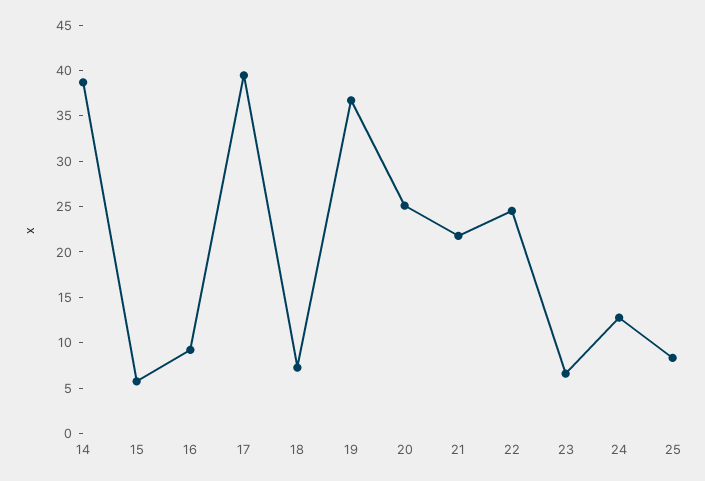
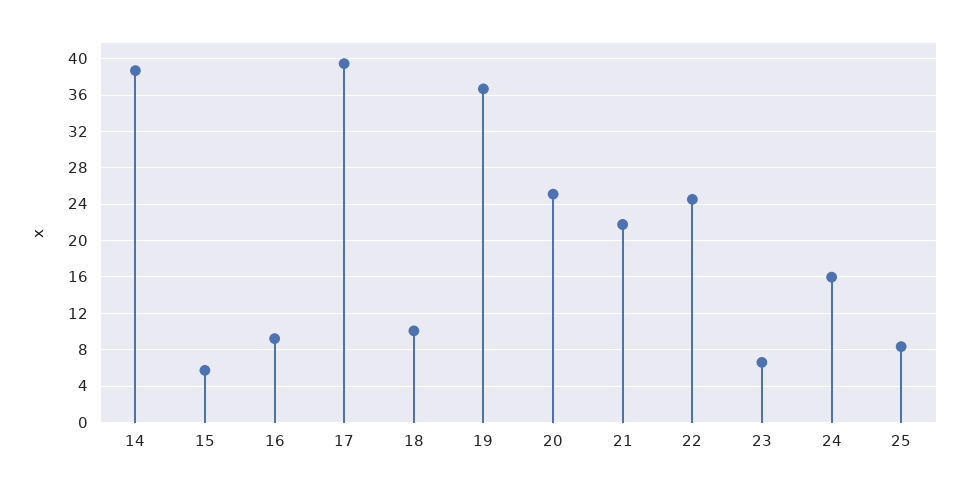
  {
    "14": 39,
    "15": 6,
    "16": 9,
    "17": 39,
-   "18": 7,
+   "18": 10,
    "19": 37,
    "20": 25,
    "21": 22,
    "22": 25,
    "23": 7,
-   "24": 13,
+   "24": 16,
    "25": 8
  }

